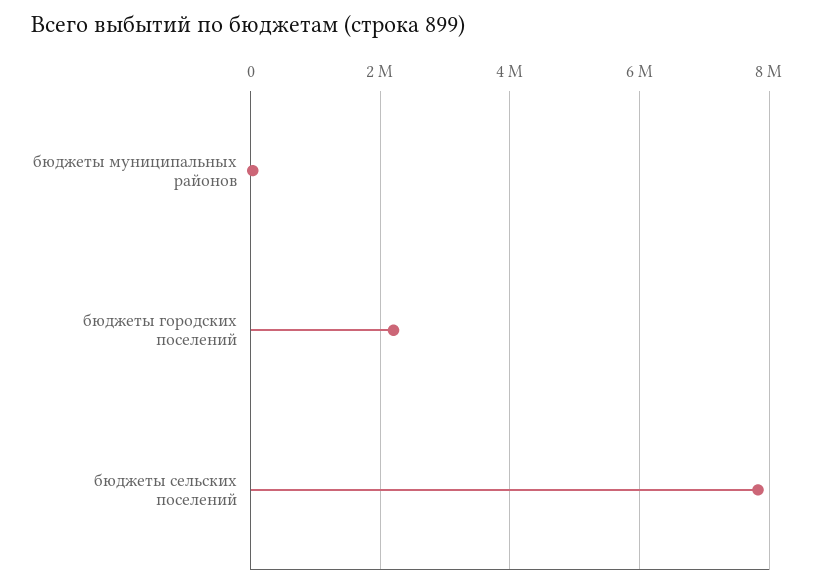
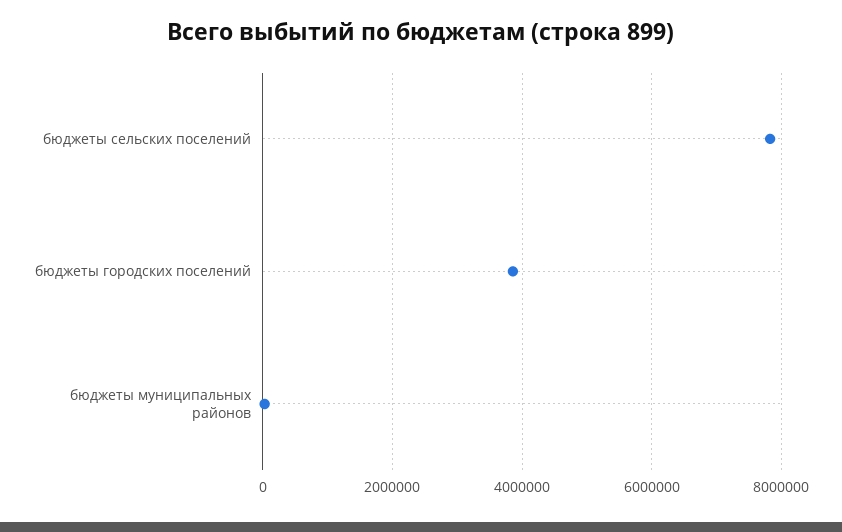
  {
    "бюджеты муниципальных районов": 0,
-   "бюджеты городских поселений": 2200000,
+   "бюджеты городских поселений": 3800000,
    "бюджеты сельских поселений": 7800000
  }

